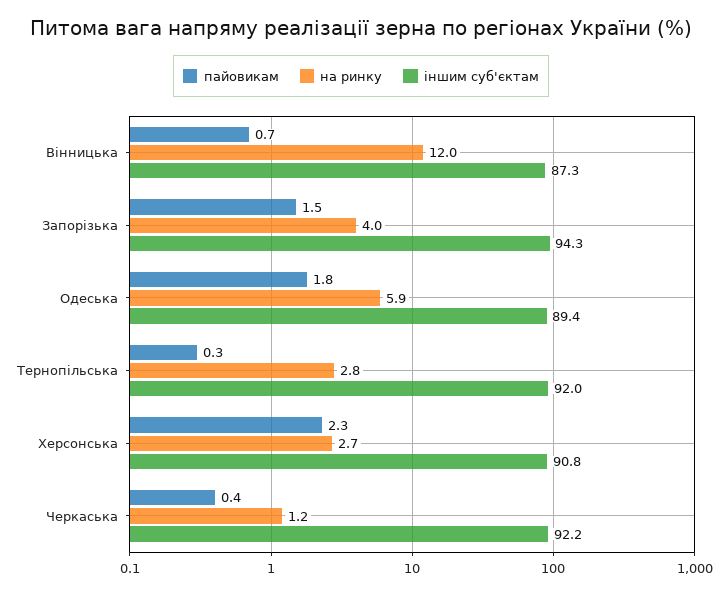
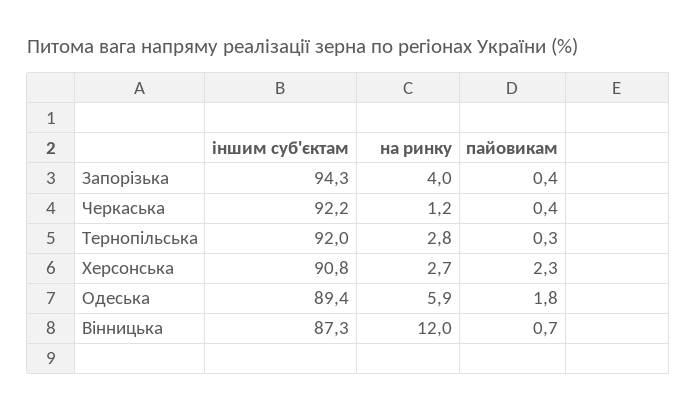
  {
    "пайовикам": {
      "Вінницька": 0.7,
-     "Запорізька": 1.5,
+     "Запорізька": 0.4,
      "Одеська": 1.8,
      "Тернопільська": 0.3,
      "Херсонська": 2.3,
      "Черкаська": 0.4
    },
    "на ринку": {
      "Вінницька": 12,
      "Запорізька": 4,
      "Одеська": 5.9,
      "Тернопільська": 2.8,
      "Херсонська": 2.7,
      "Черкаська": 1.2
    },
    "іншим суб'єктам": {
      "Вінницька": 87.3,
      "Запорізька": 94.3,
      "Одеська": 89.4,
      "Тернопільська": 92,
      "Херсонська": 90.8,
      "Черкаська": 92.2
    }
  }

